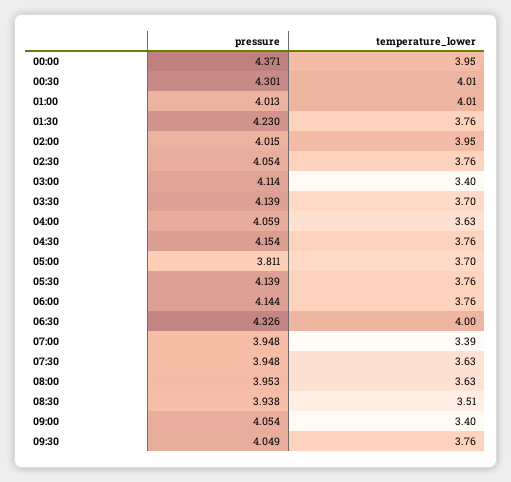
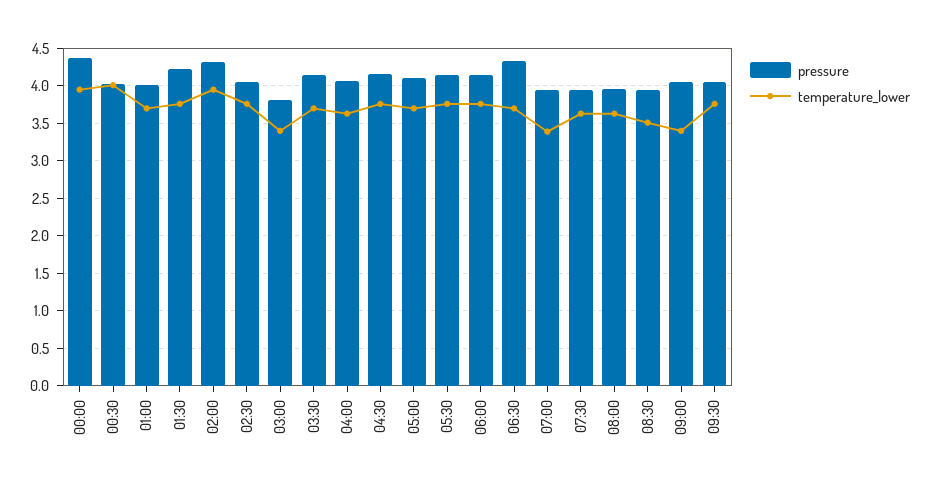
  {
    "pressure": {
      "00:00": 4.371,
-     "00:30": 4.301,
+     "00:30": 4,
      "01:00": 4.013,
      "01:30": 4.23,
-     "02:00": 4.015,
+     "02:00": 4.3,
      "02:30": 4.054,
-     "03:00": 4.114,
+     "03:00": 3.8,
      "03:30": 4.139,
      "04:00": 4.059,
      "04:30": 4.154,
-     "05:00": 3.811,
+     "05:00": 4.1,
      "05:30": 4.139,
      "06:00": 4.144,
      "06:30": 4.326,
      "07:00": 3.948,
      "07:30": 3.948,
      "08:00": 3.953,
      "08:30": 3.938,
      "09:00": 4.054,
      "09:30": 4.049
    },
    "temperature_lower": {
      "00:00": 3.95,
      "00:30": 4.01,
-     "01:00": 4.01,
+     "01:00": 3.7,
      "01:30": 3.76,
      "02:00": 3.95,
      "02:30": 3.76,
      "03:00": 3.4,
      "03:30": 3.7,
      "04:00": 3.63,
      "04:30": 3.76,
      "05:00": 3.7,
      "05:30": 3.76,
      "06:00": 3.76,
-     "06:30": 4,
+     "06:30": 3.7,
      "07:00": 3.39,
      "07:30": 3.63,
      "08:00": 3.63,
      "08:30": 3.51,
      "09:00": 3.4,
      "09:30": 3.76
    }
  }

